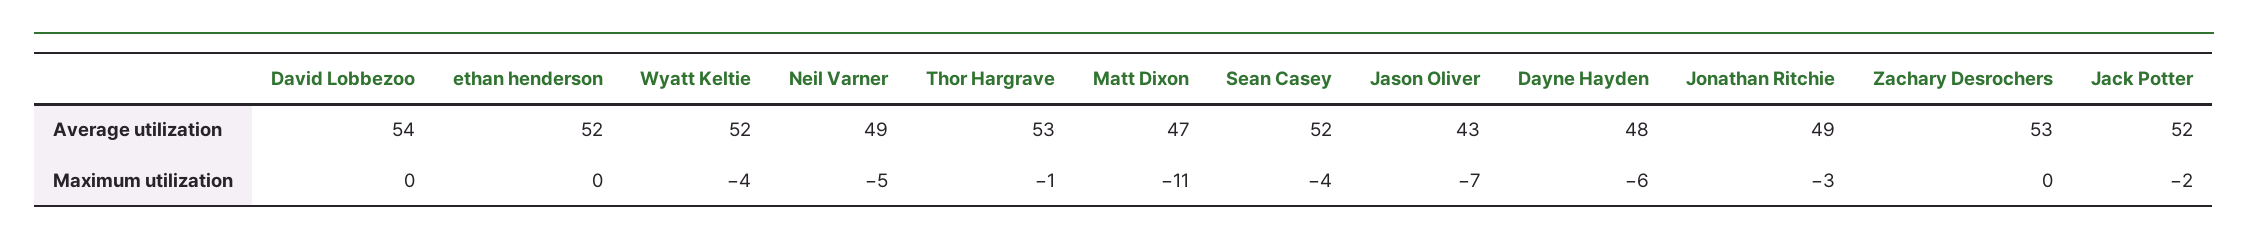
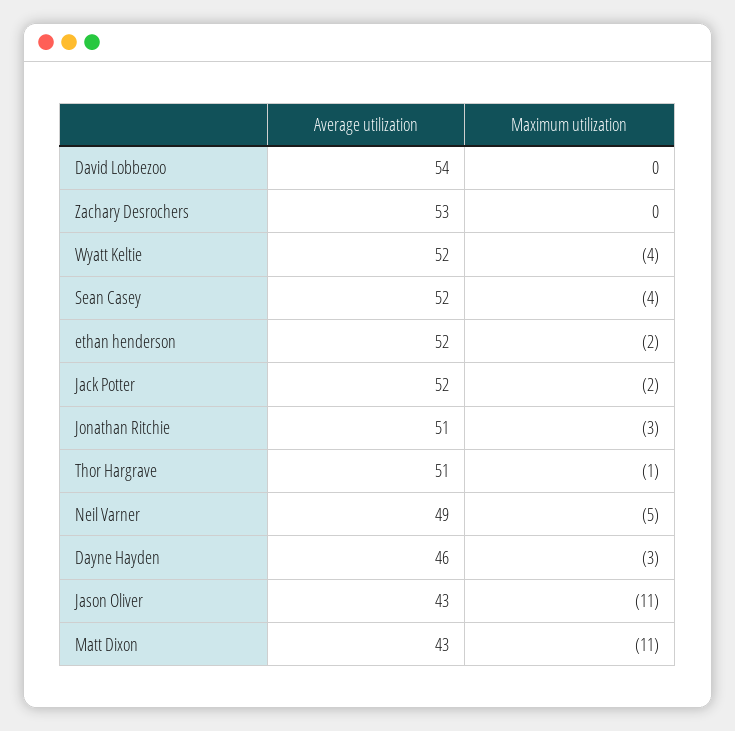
  {
    "David Lobbezoo": {
      "Average utilization": 54,
      "Maximum utilization": 0
    },
    "ethan henderson": {
      "Average utilization": 52,
-     "Maximum utilization": 0
+     "Maximum utilization": -2
    },
    "Wyatt Keltie": {
      "Average utilization": 52,
      "Maximum utilization": -4
    },
    "Neil Varner": {
      "Average utilization": 49,
      "Maximum utilization": -5
    },
    "Thor Hargrave": {
-     "Average utilization": 53,
+     "Average utilization": 51,
      "Maximum utilization": -1
    },
    "Matt Dixon": {
-     "Average utilization": 47,
+     "Average utilization": 43,
      "Maximum utilization": -11
    },
    "Sean Casey": {
      "Average utilization": 52,
      "Maximum utilization": -4
    },
    "Jason Oliver": {
      "Average utilization": 43,
-     "Maximum utilization": -7
+     "Maximum utilization": -11
    },
    "Dayne Hayden": {
-     "Average utilization": 48,
+     "Average utilization": 46,
-     "Maximum utilization": -6
+     "Maximum utilization": -3
    },
    "Jonathan Ritchie": {
-     "Average utilization": 49,
+     "Average utilization": 51,
      "Maximum utilization": -3
    },
    "Zachary Desrochers": {
      "Average utilization": 53,
      "Maximum utilization": 0
    },
    "Jack Potter": {
      "Average utilization": 52,
      "Maximum utilization": -2
    }
  }

